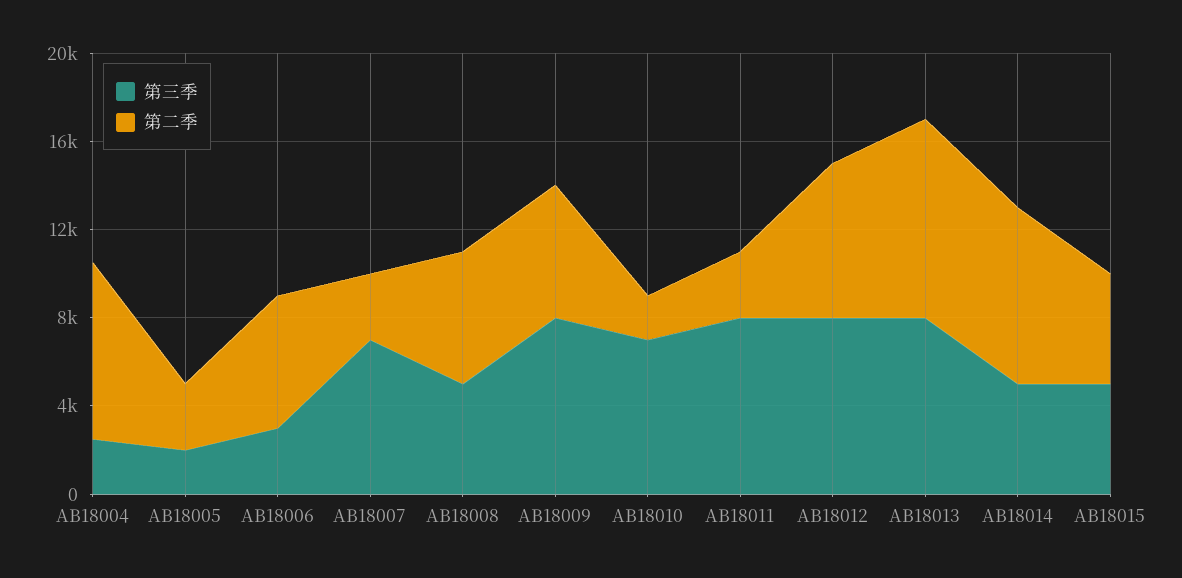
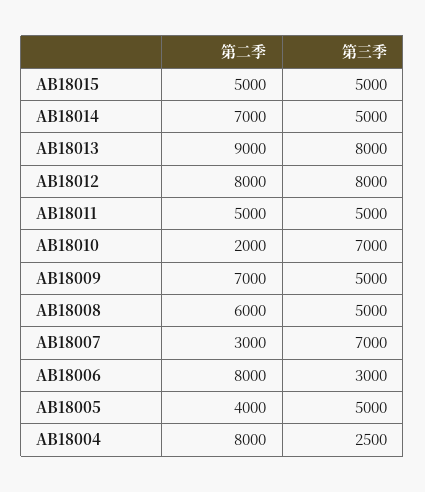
  {
    "第三季": {
      "AB18004": 2500,
-     "AB18005": 2000,
+     "AB18005": 5000,
      "AB18006": 3000,
      "AB18007": 7000,
      "AB18008": 5000,
-     "AB18009": 8000,
+     "AB18009": 5000,
      "AB18010": 7000,
-     "AB18011": 8000,
+     "AB18011": 5000,
      "AB18012": 8000,
      "AB18013": 8000,
      "AB18014": 5000,
      "AB18015": 5000
    },
    "第二季": {
      "AB18004": 8000,
-     "AB18005": 3000,
+     "AB18005": 4000,
-     "AB18006": 6000,
+     "AB18006": 8000,
      "AB18007": 3000,
      "AB18008": 6000,
-     "AB18009": 6000,
+     "AB18009": 7000,
      "AB18010": 2000,
-     "AB18011": 3000,
+     "AB18011": 5000,
-     "AB18012": 7000,
+     "AB18012": 8000,
      "AB18013": 9000,
-     "AB18014": 8000,
+     "AB18014": 7000,
      "AB18015": 5000
    }
  }

